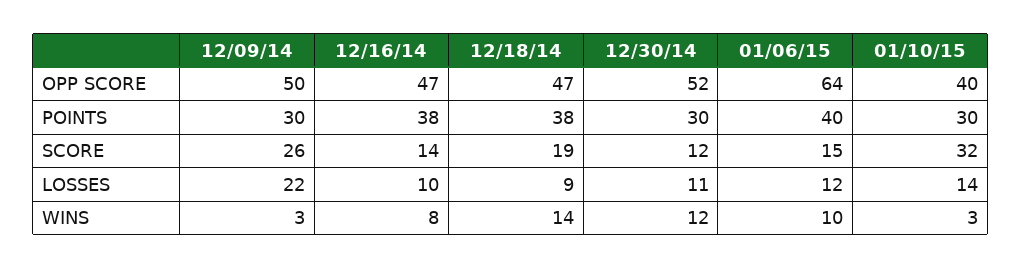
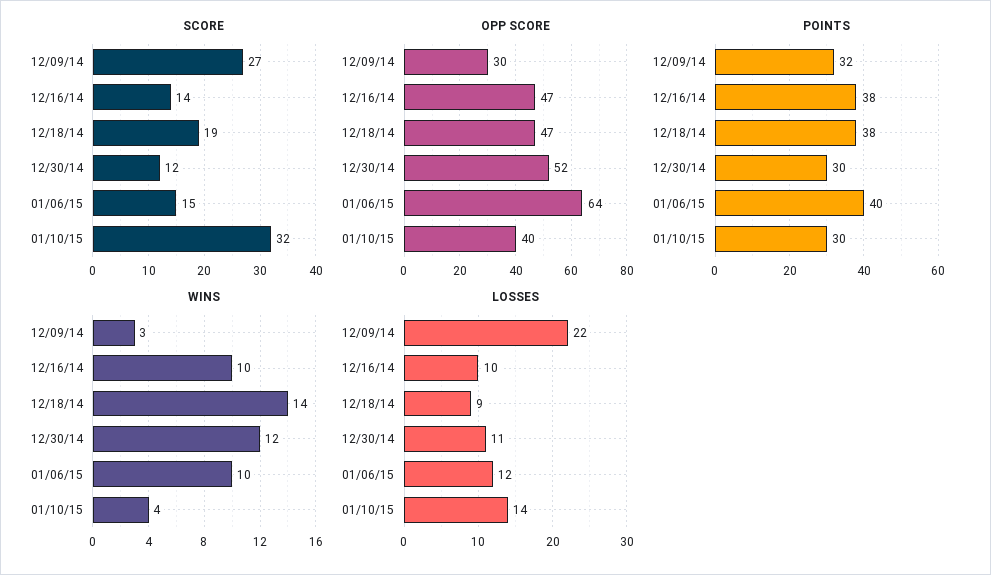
  {
    "OPP SCORE": {
-     "12/09/14": 50,
+     "12/09/14": 30,
      "12/16/14": 47,
      "12/18/14": 47,
      "12/30/14": 52,
      "01/06/15": 64,
      "01/10/15": 40
    },
    "POINTS": {
-     "12/09/14": 30,
+     "12/09/14": 32,
      "12/16/14": 38,
      "12/18/14": 38,
      "12/30/14": 30,
      "01/06/15": 40,
      "01/10/15": 30
    },
    "SCORE": {
-     "12/09/14": 26,
+     "12/09/14": 27,
      "12/16/14": 14,
      "12/18/14": 19,
      "12/30/14": 12,
      "01/06/15": 15,
      "01/10/15": 32
    },
    "LOSSES": {
      "12/09/14": 22,
      "12/16/14": 10,
      "12/18/14": 9,
      "12/30/14": 11,
      "01/06/15": 12,
      "01/10/15": 14
    },
    "WINS": {
      "12/09/14": 3,
-     "12/16/14": 8,
+     "12/16/14": 10,
      "12/18/14": 14,
      "12/30/14": 12,
      "01/06/15": 10,
-     "01/10/15": 3
+     "01/10/15": 4
    }
  }

